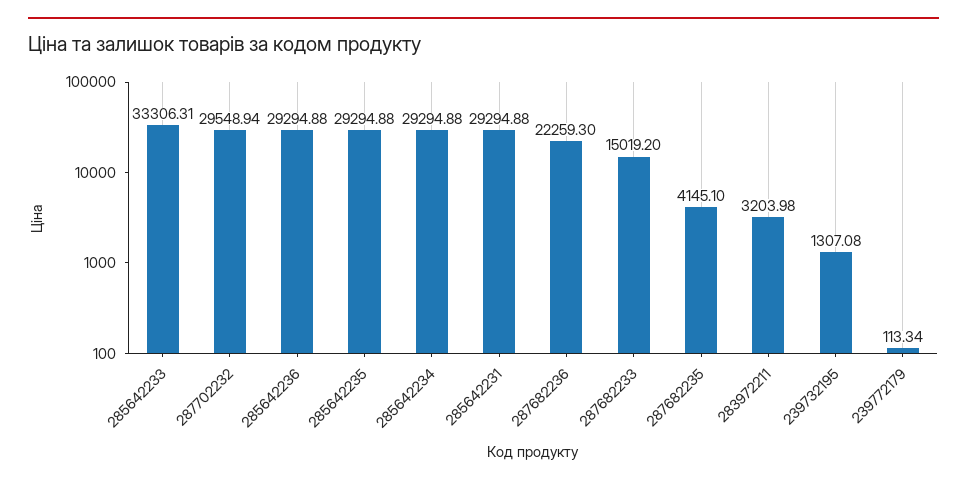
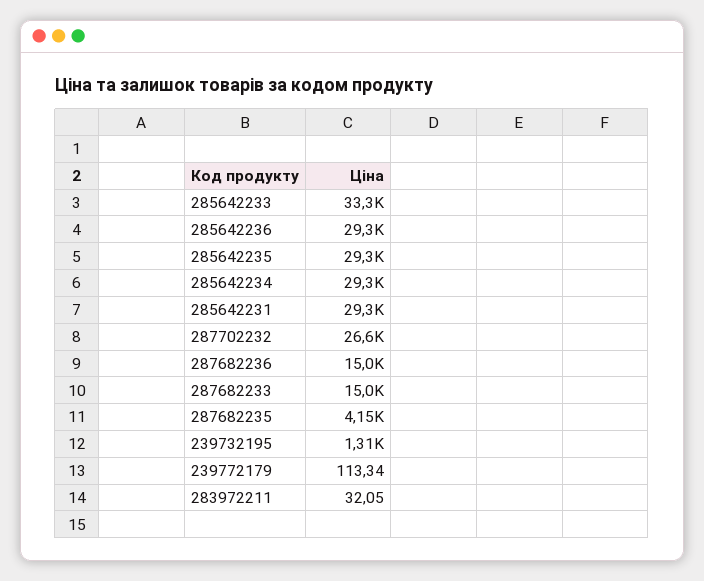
  {
    "285642233": 33306.31,
-   "287702232": 29548.94,
+   "287702232": 26600,
    "285642236": 29294.88,
    "285642235": 29294.88,
    "285642234": 29294.88,
    "285642231": 29294.88,
-   "287682236": 22259.3,
+   "287682236": 15000,
    "287682233": 15019.2,
    "287682235": 4145.1,
-   "283972211": 3203.98,
+   "283972211": 32.05,
    "239732195": 1307.08,
    "239772179": 113.34
  }

